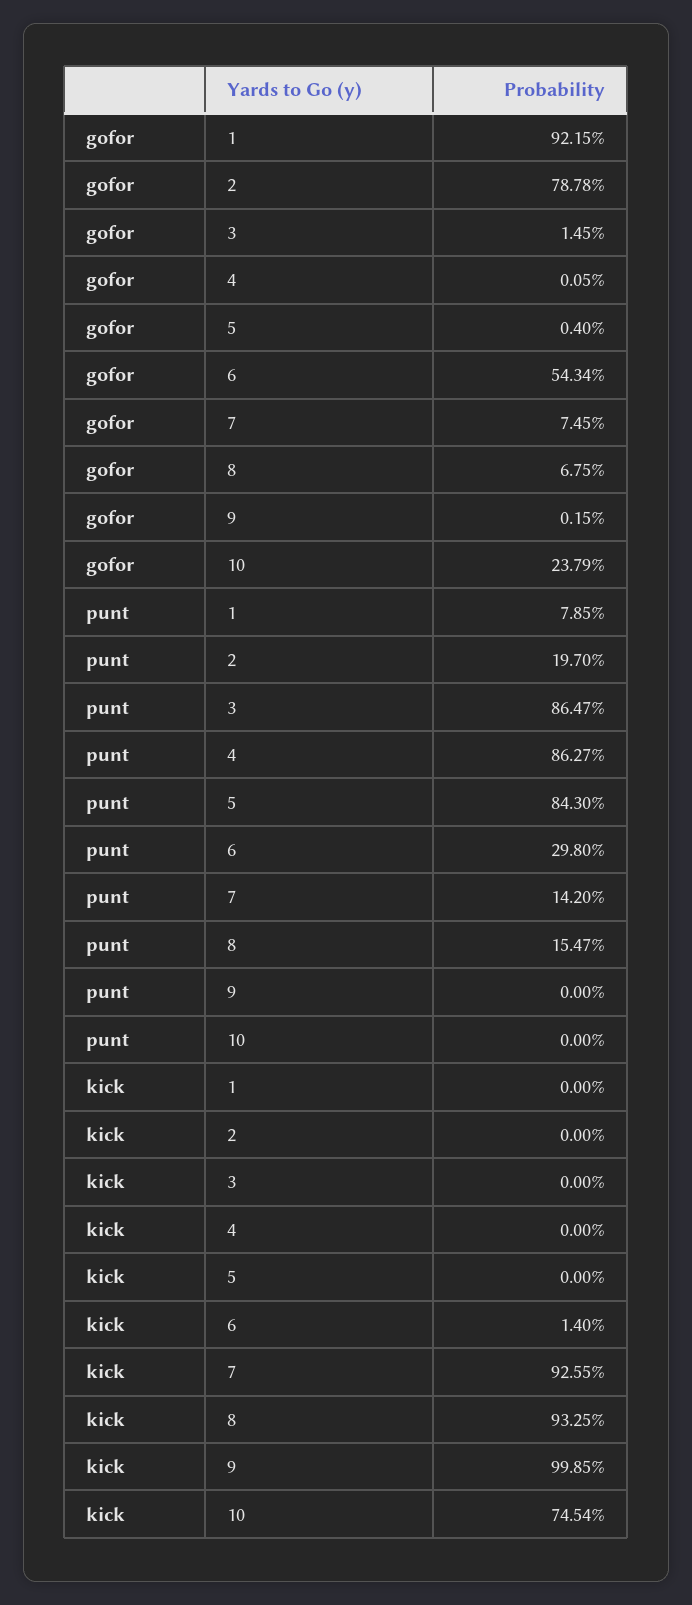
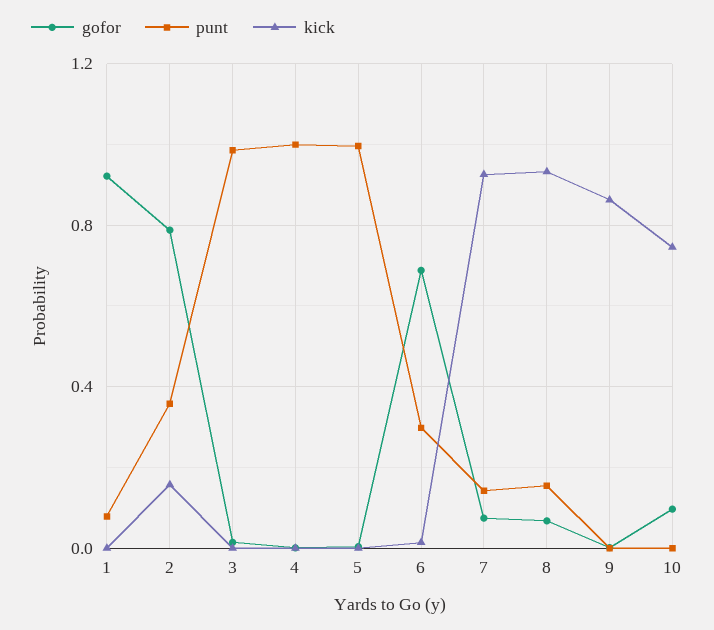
  {
    "gofor": {
      "1": 0.9215,
      "2": 0.7878,
      "3": 0.0145,
      "4": 0.0005,
      "5": 0.004,
-     "6": 0.5434,
+     "6": 0.7,
      "7": 0.0745,
      "8": 0.0675,
      "9": 0.0015,
-     "10": 0.2379
+     "10": 0.1
    },
    "punt": {
      "1": 0.0785,
-     "2": 0.197,
+     "2": 0.35,
-     "3": 0.8647,
+     "3": 1,
-     "4": 0.8627,
+     "4": 1,
-     "5": 0.843,
+     "5": 1,
      "6": 0.298,
      "7": 0.142,
      "8": 0.1547,
      "9": 0,
      "10": 0
    },
    "kick": {
      "1": 0,
-     "2": 0,
+     "2": 0.15,
      "3": 0,
      "4": 0,
      "5": 0,
      "6": 0.014,
      "7": 0.9255,
      "8": 0.9325,
-     "9": 0.9985,
+     "9": 0.85,
      "10": 0.7454
    }
  }

